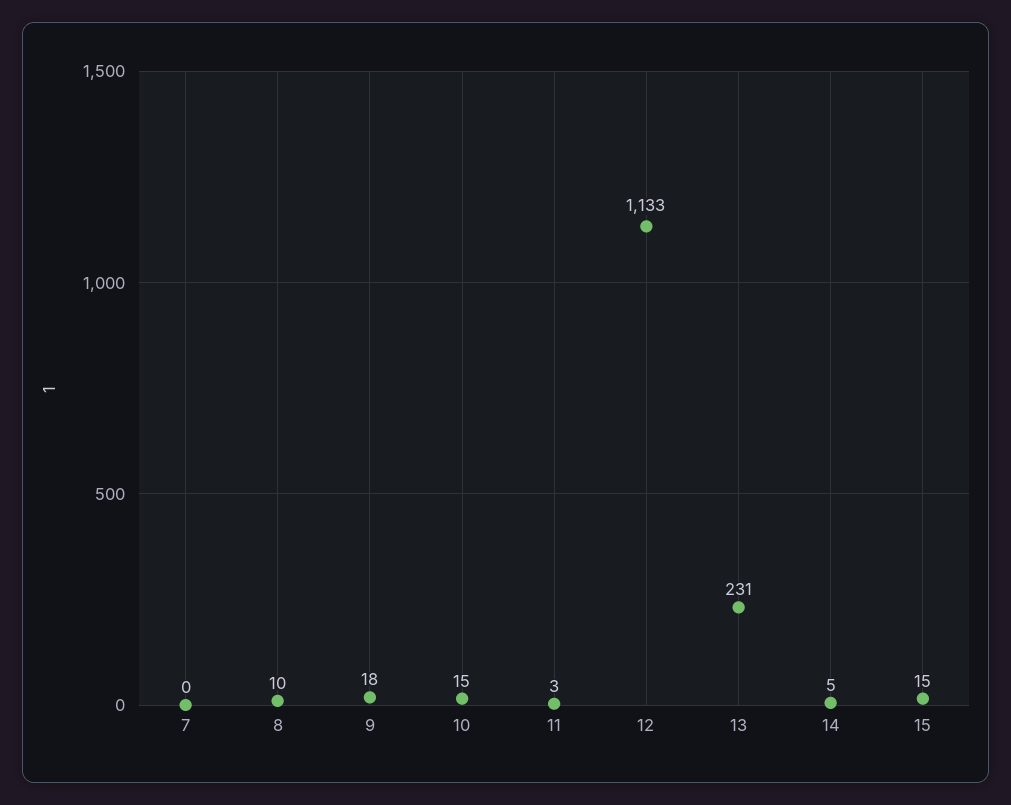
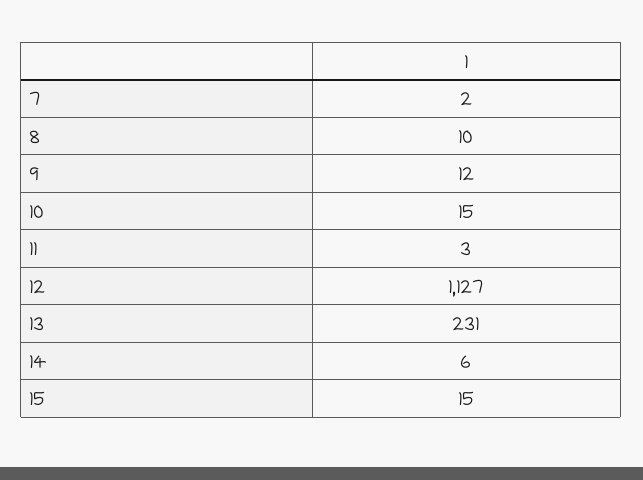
  {
-   "7": 0,
+   "7": 2,
    "8": 10,
-   "9": 18,
+   "9": 12,
    "10": 15,
    "11": 3,
-   "12": 1133,
+   "12": 1127,
    "13": 231,
-   "14": 5,
+   "14": 6,
    "15": 15
  }

